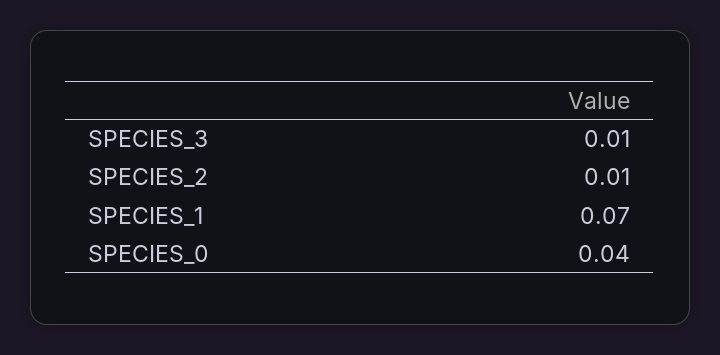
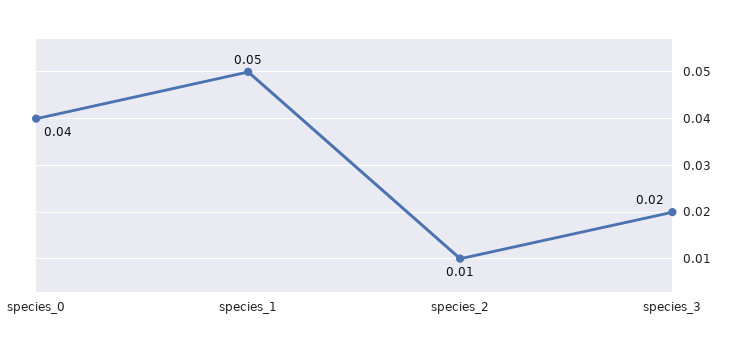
  {
-   "SPECIES_3": 0.01,
+   "SPECIES_3": 0.02,
    "SPECIES_2": 0.01,
-   "SPECIES_1": 0.07,
+   "SPECIES_1": 0.05,
    "SPECIES_0": 0.04
  }

